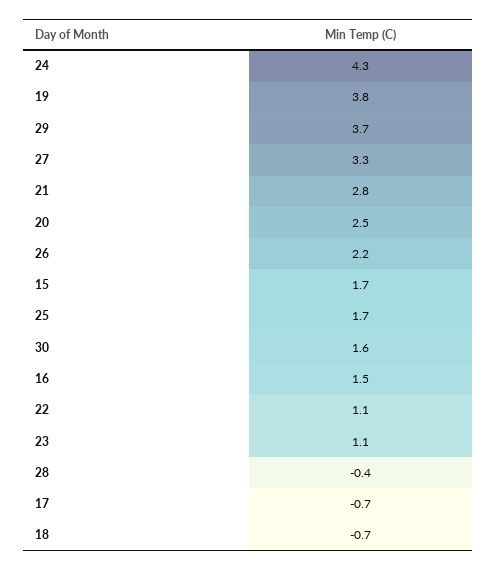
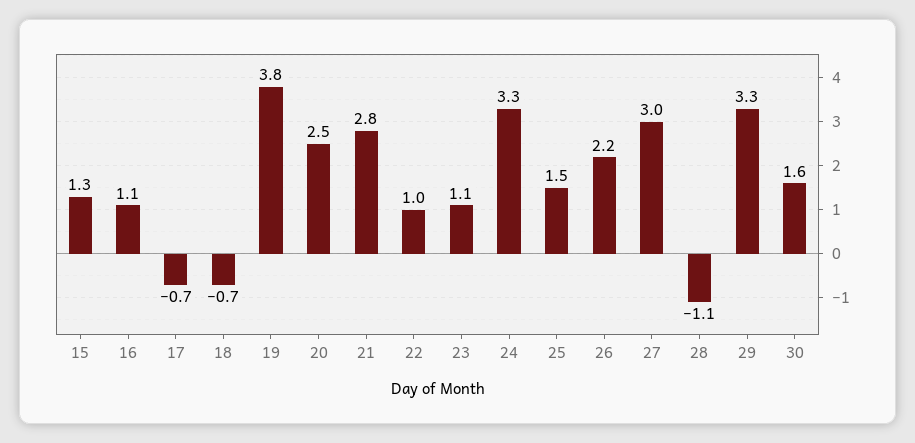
  {
-   "24": 4.3,
+   "24": 3.3,
    "19": 3.8,
-   "29": 3.7,
+   "29": 3.3,
-   "27": 3.3,
+   "27": 3,
    "21": 2.8,
    "20": 2.5,
    "26": 2.2,
-   "15": 1.7,
+   "15": 1.3,
-   "25": 1.7,
+   "25": 1.5,
    "30": 1.6,
-   "16": 1.5,
+   "16": 1.1,
-   "22": 1.1,
+   "22": 1,
    "23": 1.1,
-   "28": -0.4,
+   "28": -1.1,
    "17": -0.7,
    "18": -0.7
  }

